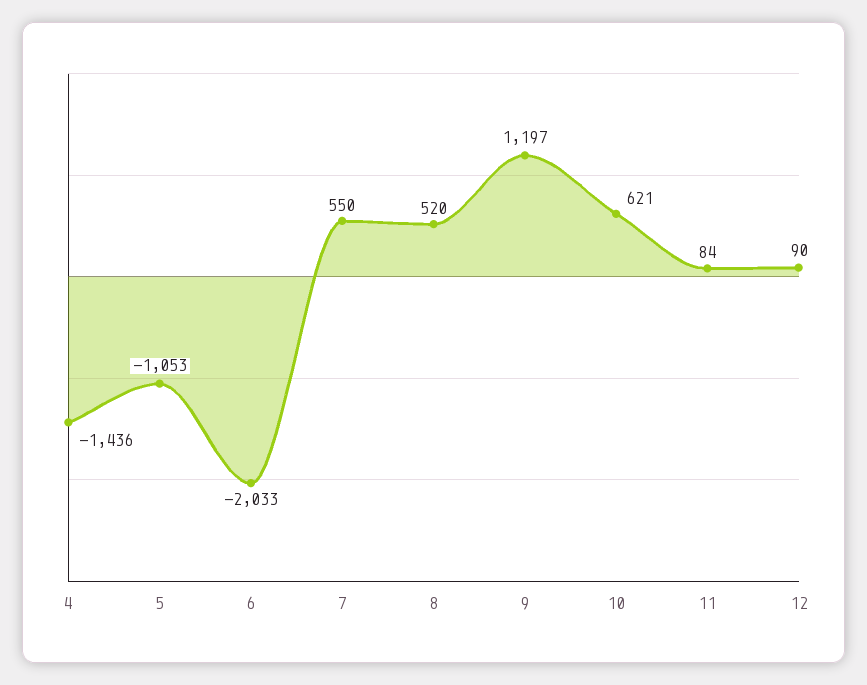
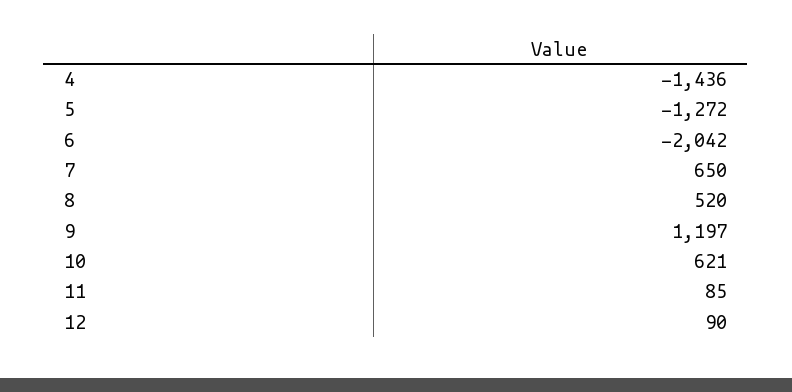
  {
    "4": -1436,
-   "5": -1053,
+   "5": -1272,
-   "6": -2033,
+   "6": -2042,
-   "7": 550,
+   "7": 650,
    "8": 520,
    "9": 1197,
    "10": 621,
-   "11": 84,
+   "11": 85,
    "12": 90
  }

